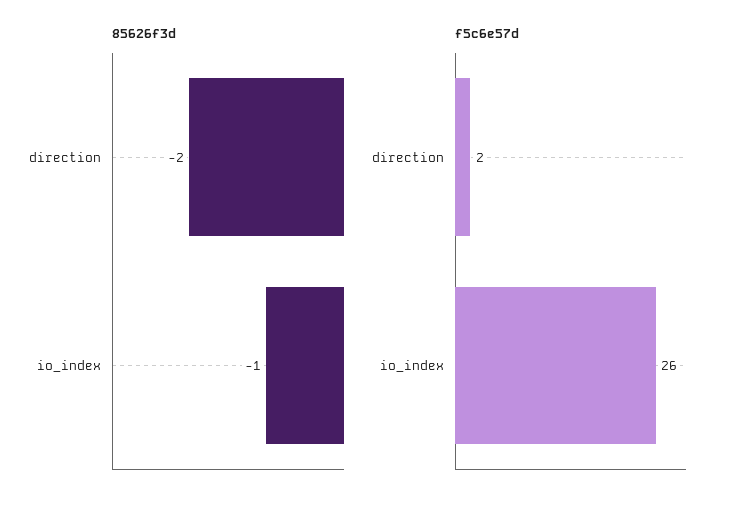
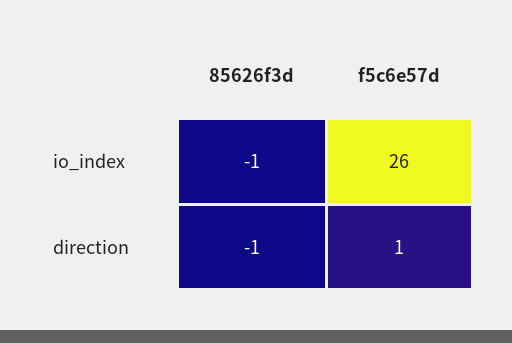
  {
    "85626f3d": {
-     "direction": -2,
+     "direction": -1,
      "io_index": -1
    },
    "f5c6e57d": {
-     "direction": 2,
+     "direction": 1,
      "io_index": 26
    }
  }

